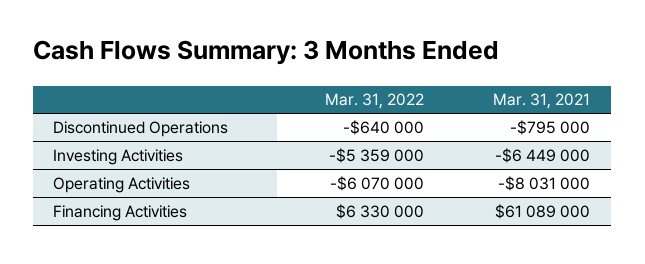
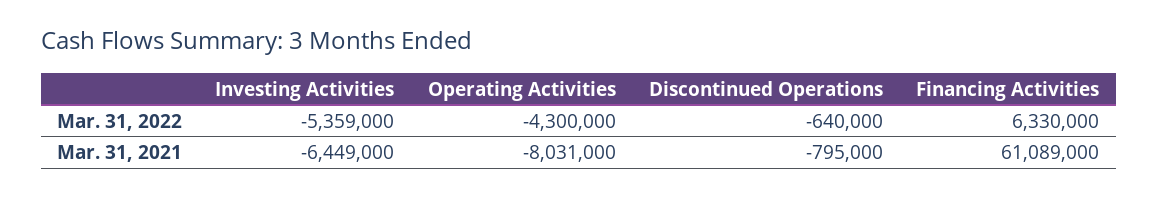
  {
    "Mar. 31, 2022": {
      "Discontinued Operations": -640000,
      "Investing Activities": -5359000,
-     "Operating Activities": -6070000,
+     "Operating Activities": -4300000,
      "Financing Activities": 6330000
    },
    "Mar. 31, 2021": {
      "Discontinued Operations": -795000,
      "Investing Activities": -6449000,
      "Operating Activities": -8031000,
      "Financing Activities": 61089000
    }
  }

